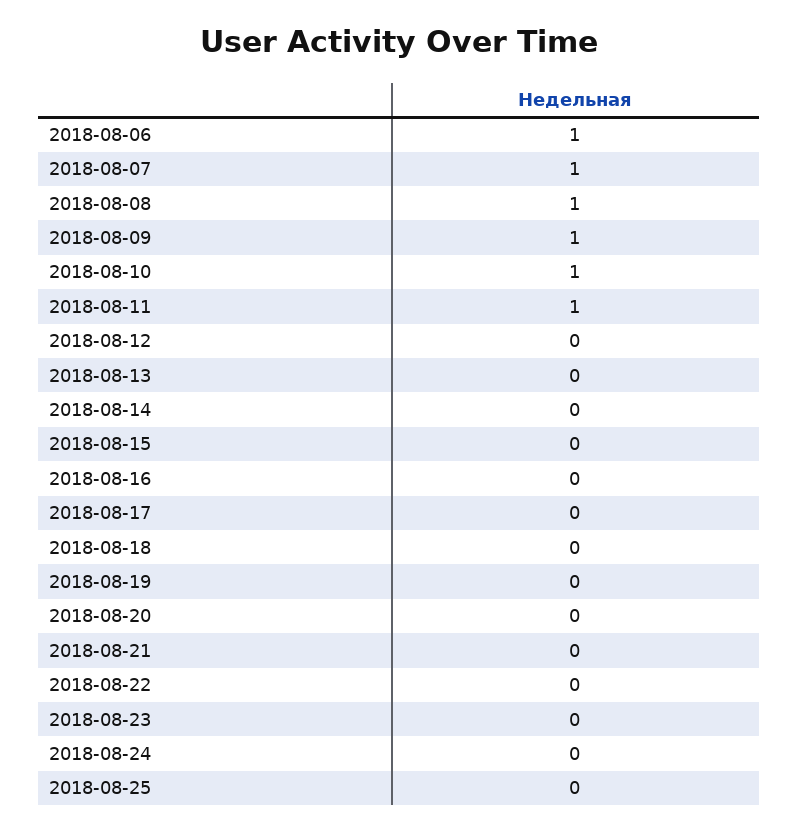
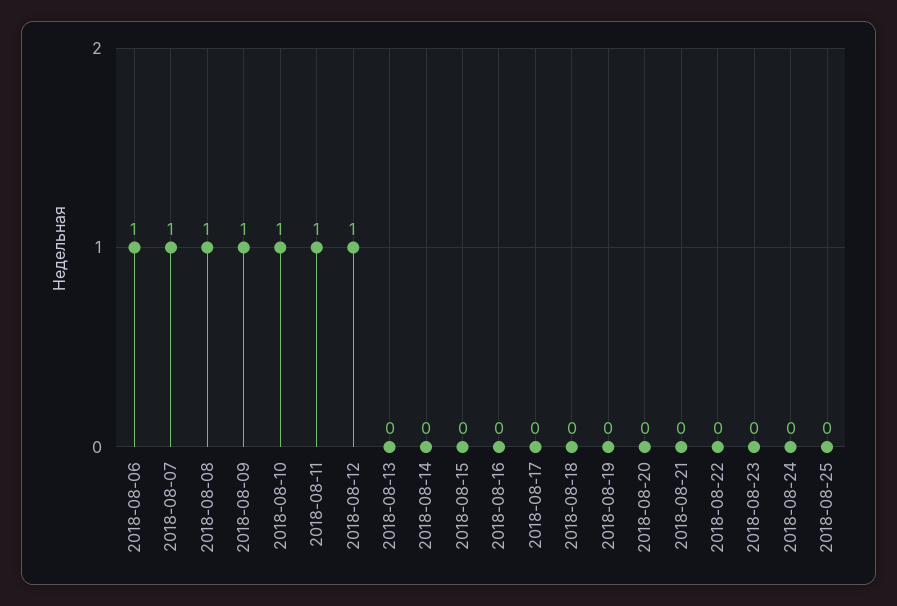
  {
    "2018-08-06": 1,
    "2018-08-07": 1,
    "2018-08-08": 1,
    "2018-08-09": 1,
    "2018-08-10": 1,
    "2018-08-11": 1,
-   "2018-08-12": 0,
+   "2018-08-12": 1,
    "2018-08-13": 0,
    "2018-08-14": 0,
    "2018-08-15": 0,
    "2018-08-16": 0,
    "2018-08-17": 0,
    "2018-08-18": 0,
    "2018-08-19": 0,
    "2018-08-20": 0,
    "2018-08-21": 0,
    "2018-08-22": 0,
    "2018-08-23": 0,
    "2018-08-24": 0,
    "2018-08-25": 0
  }

